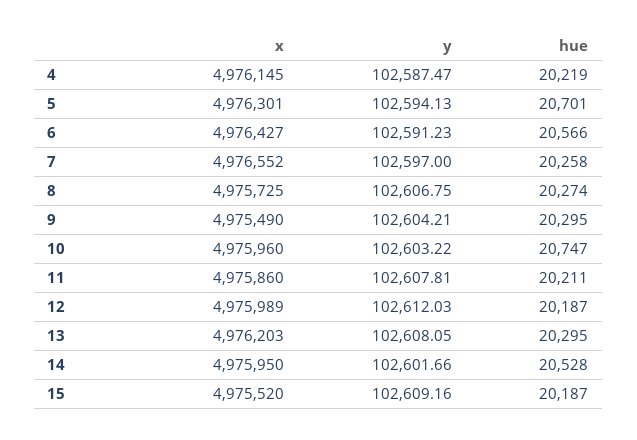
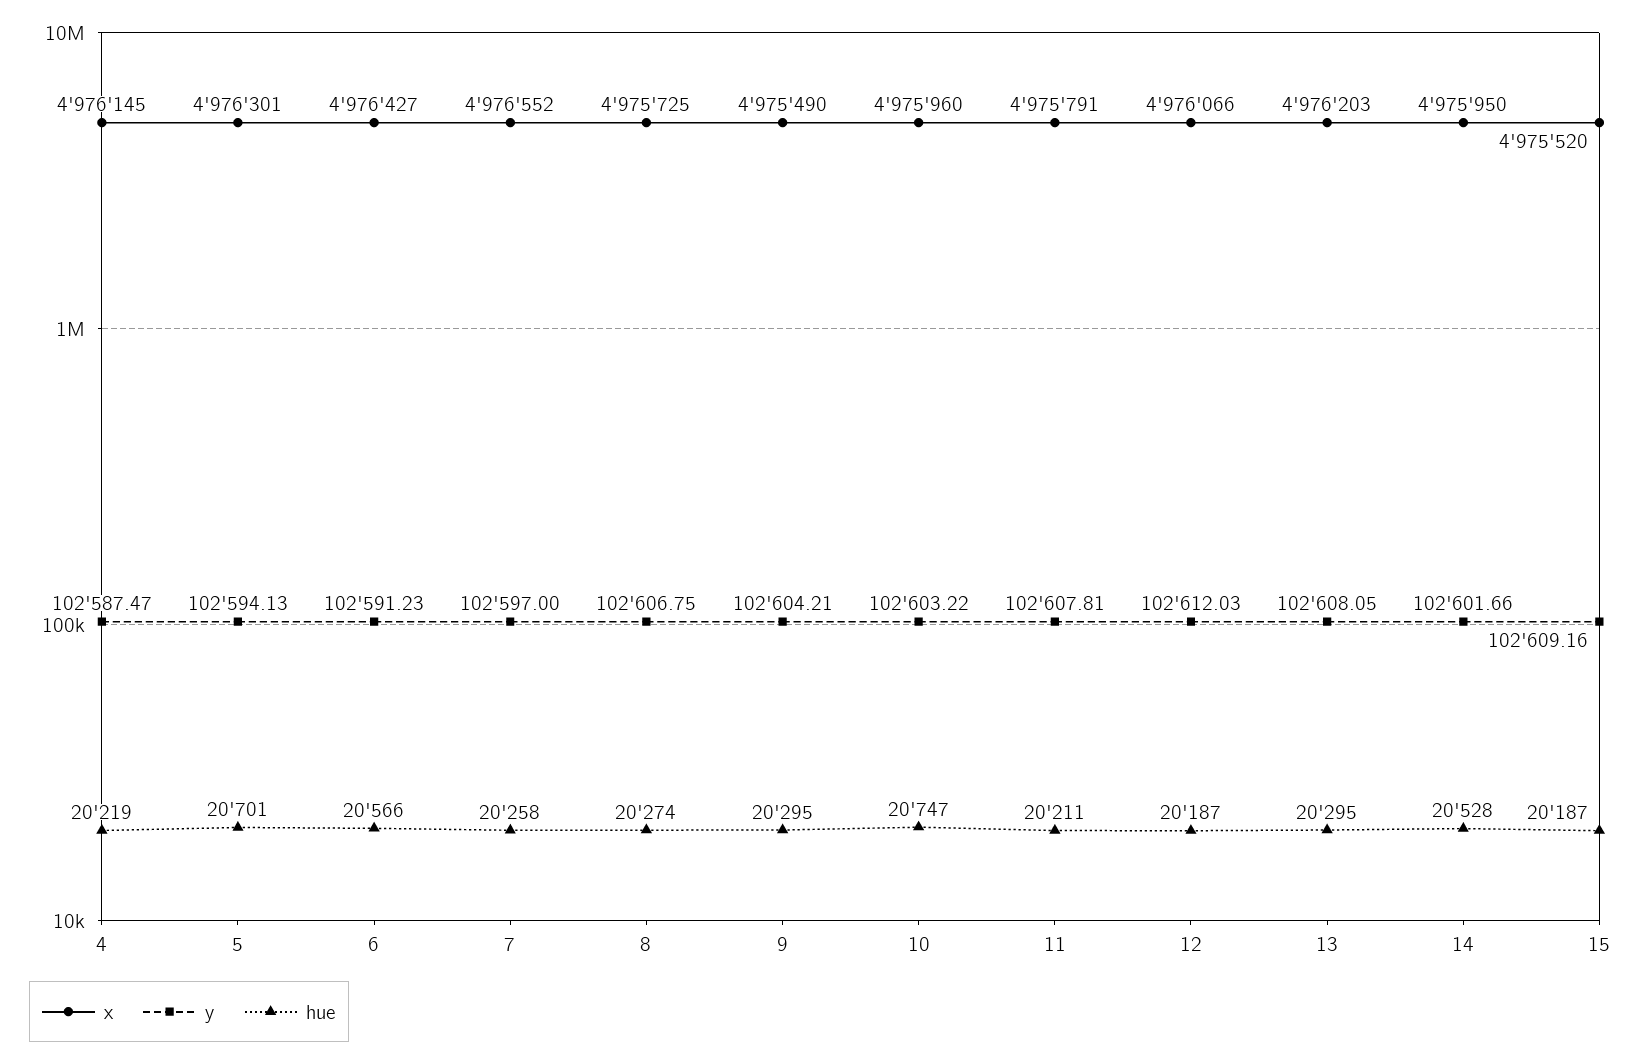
  {
    "x": {
      "4": 4976145,
      "5": 4976301,
      "6": 4976427,
      "7": 4976552,
      "8": 4975725,
      "9": 4975490,
      "10": 4975960,
-     "11": 4975860,
+     "11": 4975791,
-     "12": 4975989,
+     "12": 4976066,
      "13": 4976203,
      "14": 4975950,
      "15": 4975520
    },
    "y": {
      "4": 102587.47,
      "5": 102594.13,
      "6": 102591.23,
      "7": 102597,
      "8": 102606.75,
      "9": 102604.21,
      "10": 102603.22,
      "11": 102607.81,
      "12": 102612.03,
      "13": 102608.05,
      "14": 102601.66,
      "15": 102609.16
    },
    "hue": {
      "4": 20219,
      "5": 20701,
      "6": 20566,
      "7": 20258,
      "8": 20274,
      "9": 20295,
      "10": 20747,
      "11": 20211,
      "12": 20187,
      "13": 20295,
      "14": 20528,
      "15": 20187
    }
  }

